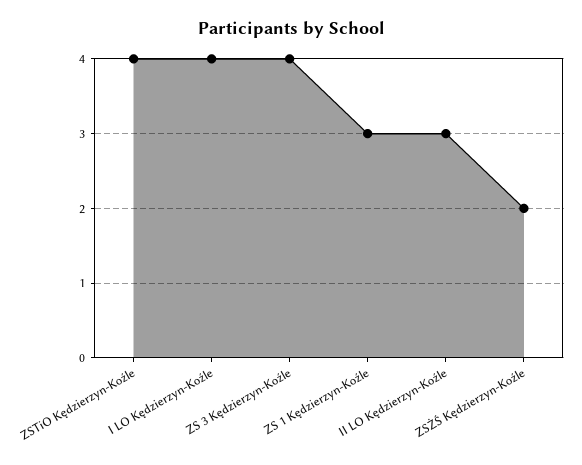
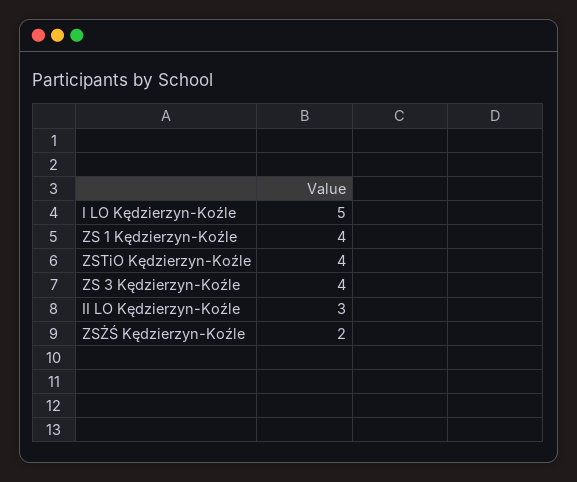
  {
    "ZSTiO Kędzierzyn-Koźle": 4,
-   "I LO Kędzierzyn-Koźle": 4,
+   "I LO Kędzierzyn-Koźle": 5,
    "ZS 3 Kędzierzyn-Koźle": 4,
-   "ZS 1 Kędzierzyn-Koźle": 3,
+   "ZS 1 Kędzierzyn-Koźle": 4,
    "II LO Kędzierzyn-Koźle": 3,
    "ZSŻŚ Kędzierzyn-Koźle": 2
  }

